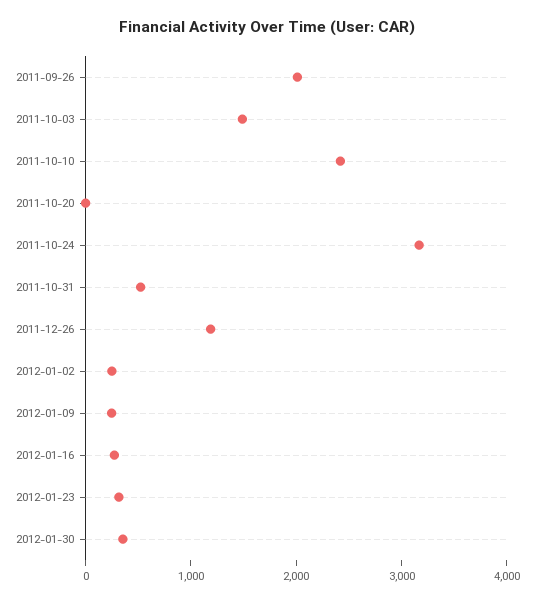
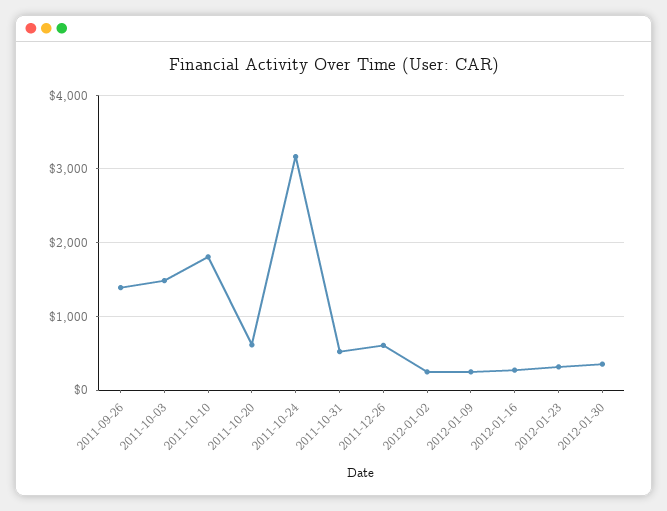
  {
-   "2011-09-26": 2000,
+   "2011-09-26": 1400,
    "2011-10-03": 1500,
-   "2011-10-10": 2400,
+   "2011-10-10": 1800,
-   "2011-10-20": 0,
+   "2011-10-20": 600,
    "2011-10-24": 3200,
    "2011-10-31": 500,
-   "2011-12-26": 1200,
+   "2011-12-26": 600,
    "2012-01-02": 200,
    "2012-01-09": 200,
    "2012-01-16": 300,
    "2012-01-23": 300,
    "2012-01-30": 400
  }

